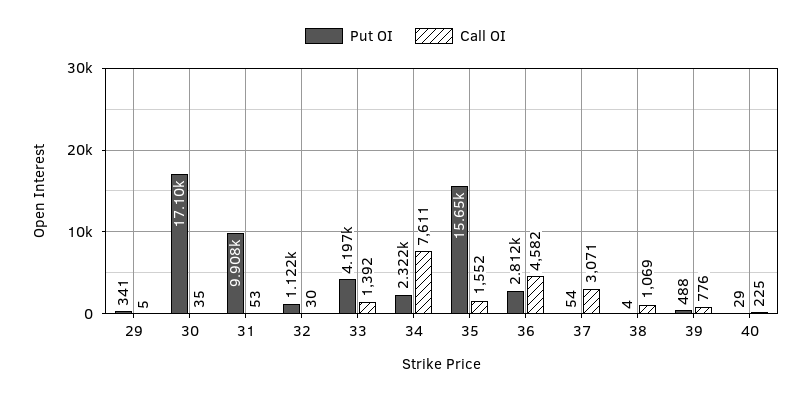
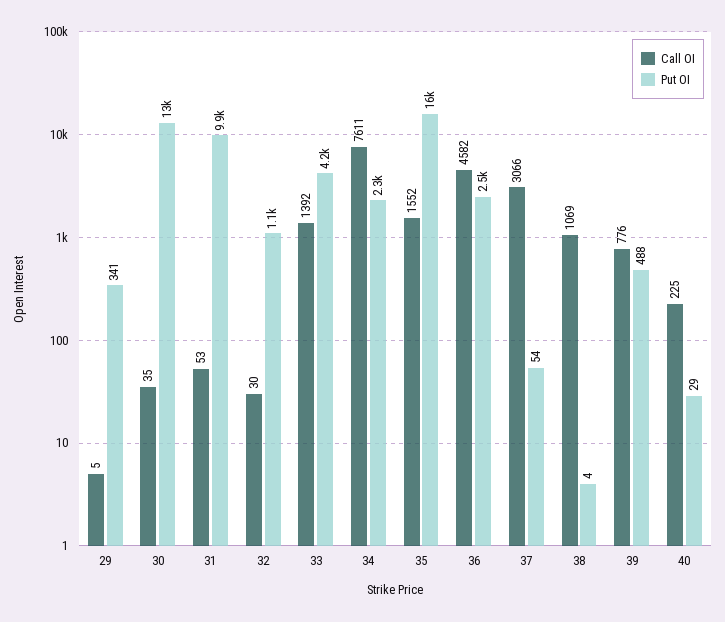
  {
    "Put OI": {
      "29": 341,
-     "30": 17100,
+     "30": 13000,
      "31": 9908,
      "32": 1122,
      "33": 4197,
      "34": 2322,
      "35": 15650,
-     "36": 2812,
+     "36": 2500,
      "37": 54,
      "38": 4,
      "39": 488,
      "40": 29
    },
    "Call OI": {
      "29": 5,
      "30": 35,
      "31": 53,
      "32": 30,
      "33": 1392,
      "34": 7611,
      "35": 1552,
      "36": 4582,
-     "37": 3071,
+     "37": 3066,
      "38": 1069,
      "39": 776,
      "40": 225
    }
  }

